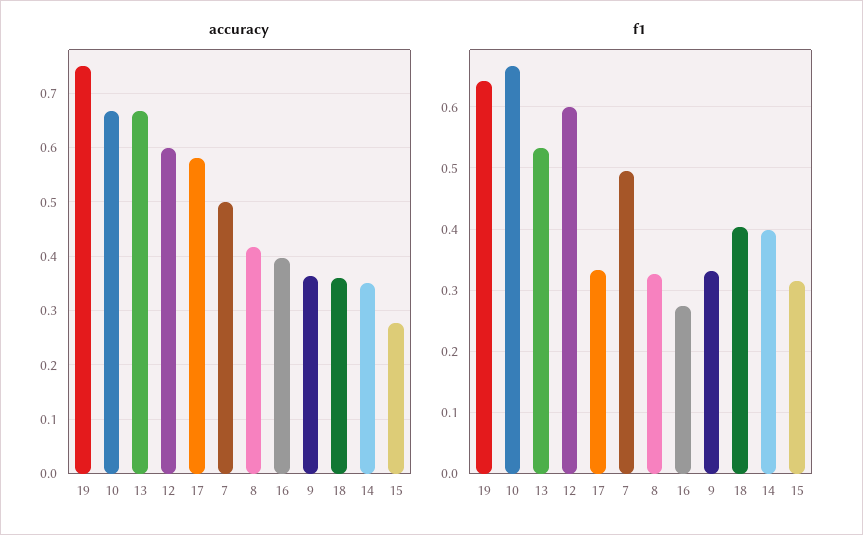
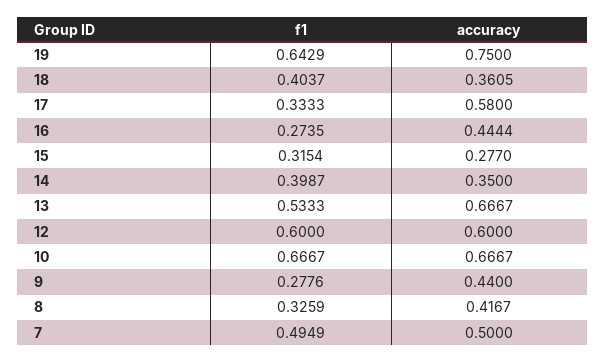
  {
    "accuracy": {
      "19": 0.75,
      "10": 0.6667,
      "13": 0.6667,
      "12": 0.6,
      "17": 0.58,
      "7": 0.5,
      "8": 0.4167,
-     "16": 0.4,
+     "16": 0.4444,
-     "9": 0.36,
+     "9": 0.44,
      "18": 0.3605,
      "14": 0.35,
      "15": 0.277
    },
    "f1": {
      "19": 0.6429,
      "10": 0.6667,
      "13": 0.5333,
      "12": 0.6,
      "17": 0.3333,
      "7": 0.4949,
      "8": 0.3259,
      "16": 0.2735,
-     "9": 0.33,
+     "9": 0.2776,
      "18": 0.4037,
      "14": 0.3987,
      "15": 0.3154
    }
  }

